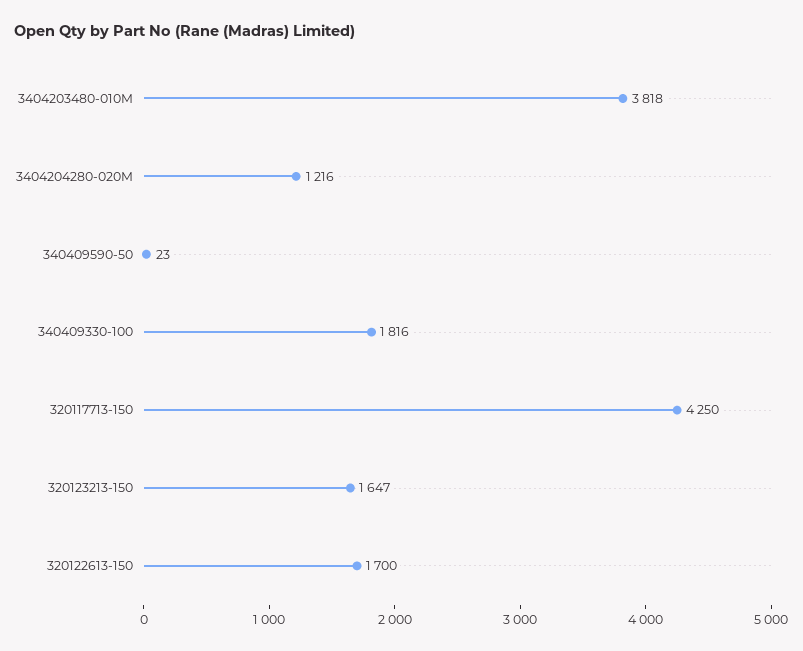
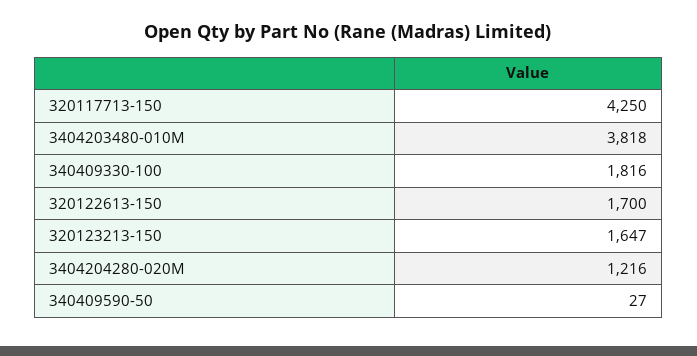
  {
    "3404203480-010M": 3818,
    "3404204280-020M": 1216,
-   "340409590-50": 23,
+   "340409590-50": 27,
    "340409330-100": 1816,
    "320117713-150": 4250,
    "320123213-150": 1647,
    "320122613-150": 1700
  }

